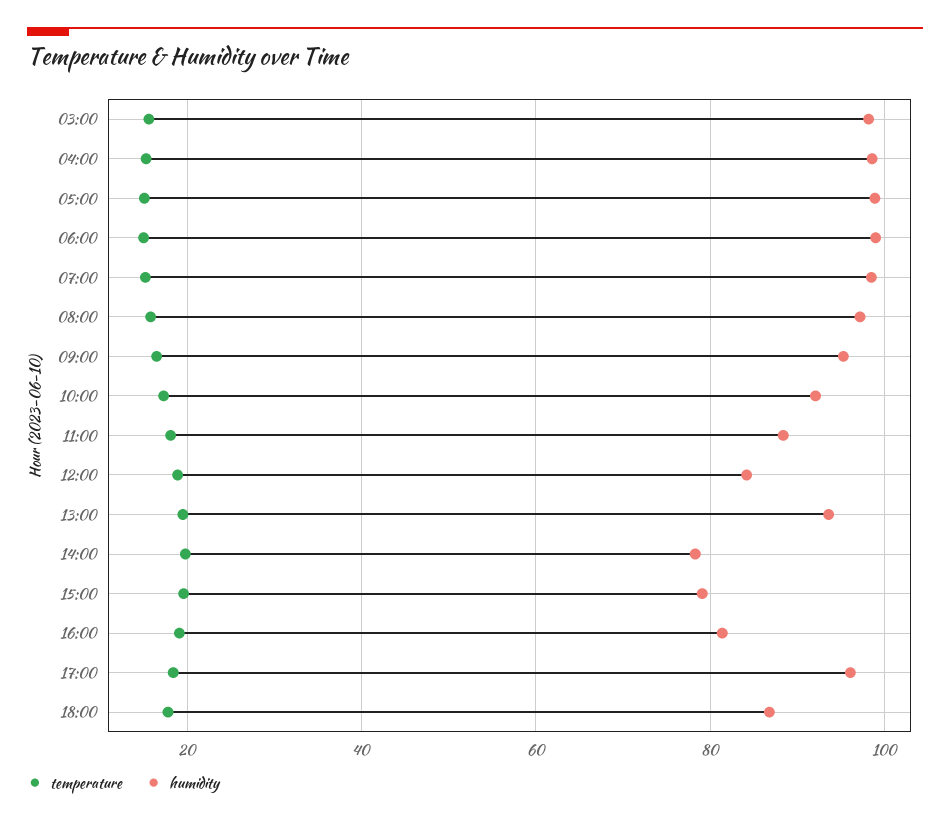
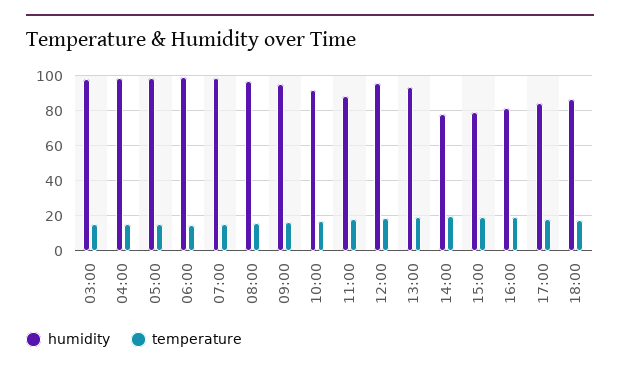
  {
    "temperature": {
      "03:00": 16,
      "04:00": 16,
      "05:00": 16,
      "06:00": 16,
      "07:00": 16,
      "08:00": 16,
      "09:00": 16,
      "10:00": 18,
      "11:00": 18,
      "12:00": 18,
      "13:00": 20,
      "14:00": 20,
      "15:00": 20,
      "16:00": 20,
      "17:00": 18,
      "18:00": 18
    },
    "humidity": {
      "03:00": 98,
      "04:00": 98,
      "05:00": 98,
      "06:00": 100,
      "07:00": 98,
      "08:00": 98,
      "09:00": 96,
      "10:00": 92,
      "11:00": 88,
-     "12:00": 84,
+     "12:00": 95,
      "13:00": 94,
      "14:00": 78,
      "15:00": 80,
      "16:00": 82,
-     "17:00": 96,
+     "17:00": 85,
      "18:00": 86
    }
  }

